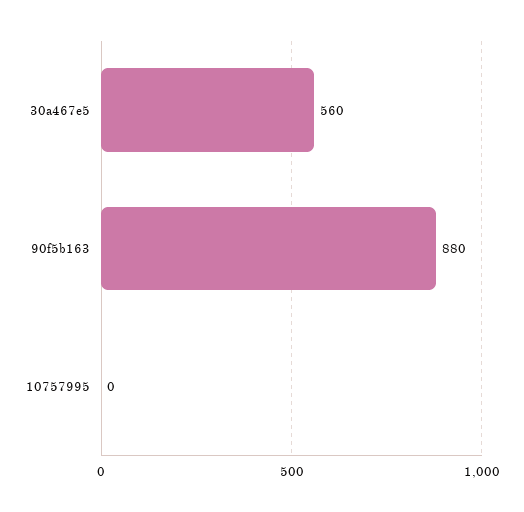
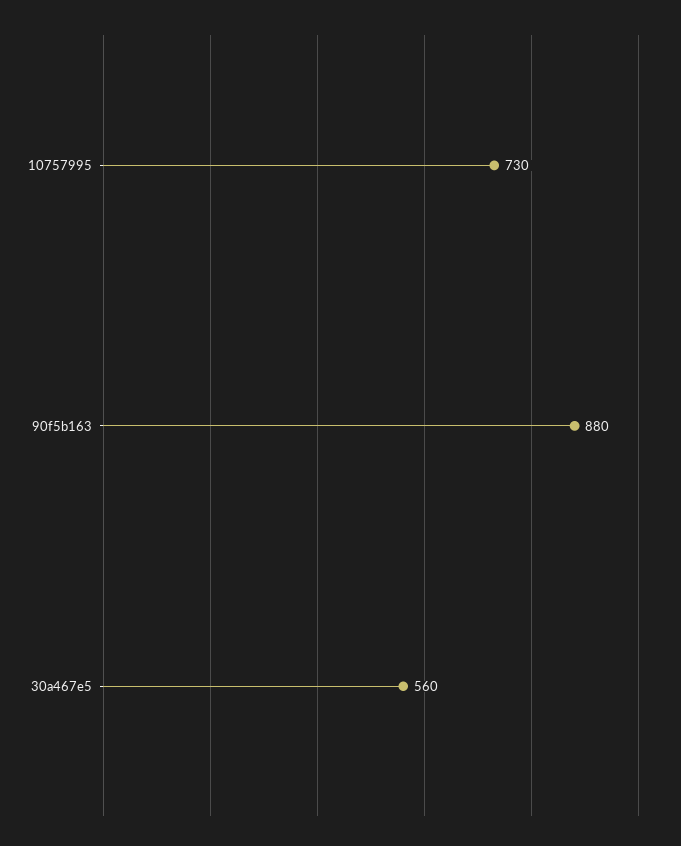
  {
    "30a467e5": 560,
    "90f5b163": 880,
-   "10757995": 0
+   "10757995": 730
  }

